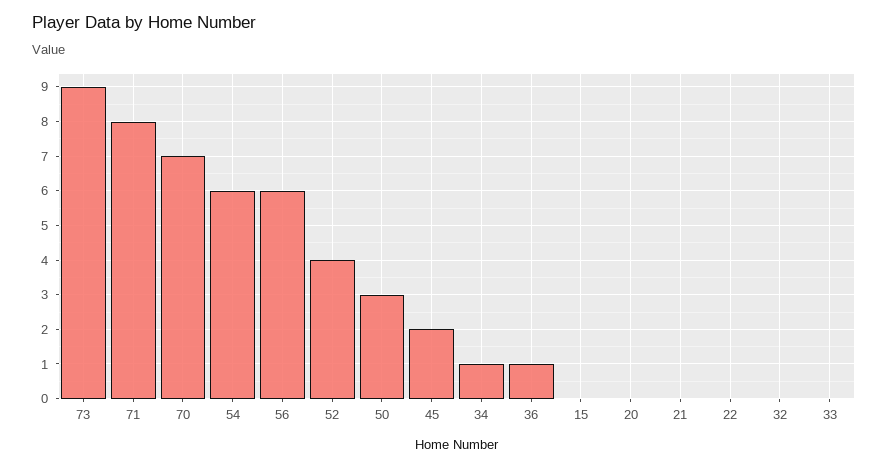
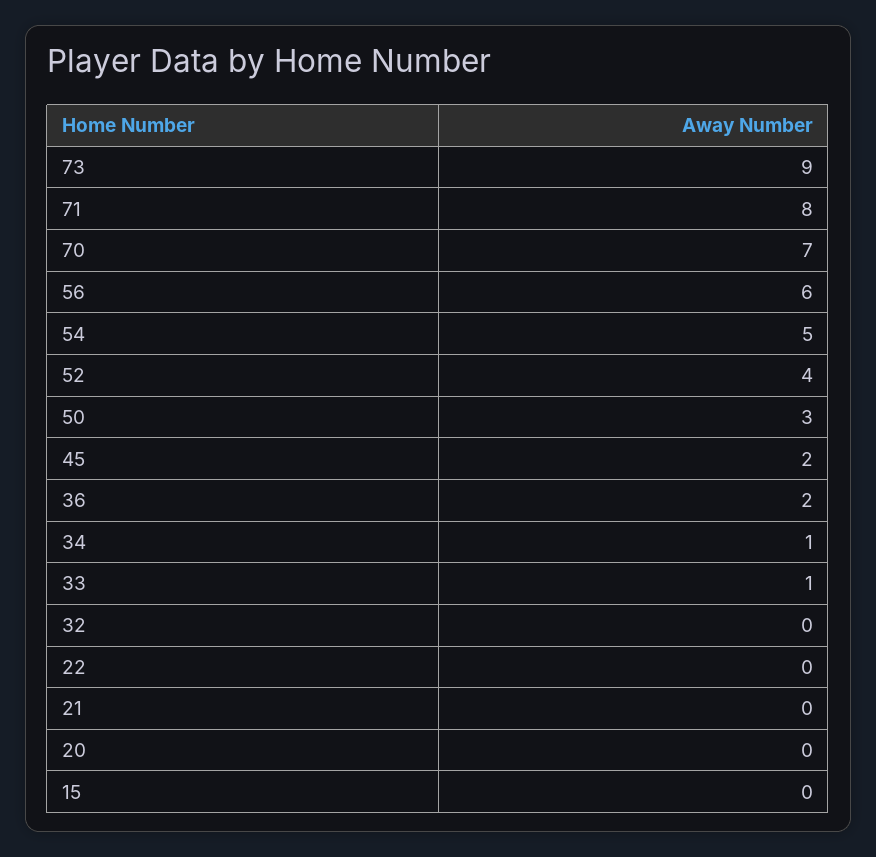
  {
    "73": 9,
    "71": 8,
    "70": 7,
-   "54": 6,
+   "54": 5,
    "56": 6,
    "52": 4,
    "50": 3,
    "45": 2,
    "34": 1,
-   "36": 1,
+   "36": 2,
    "15": 0,
    "20": 0,
    "21": 0,
    "22": 0,
    "32": 0,
-   "33": 0
+   "33": 1
  }

